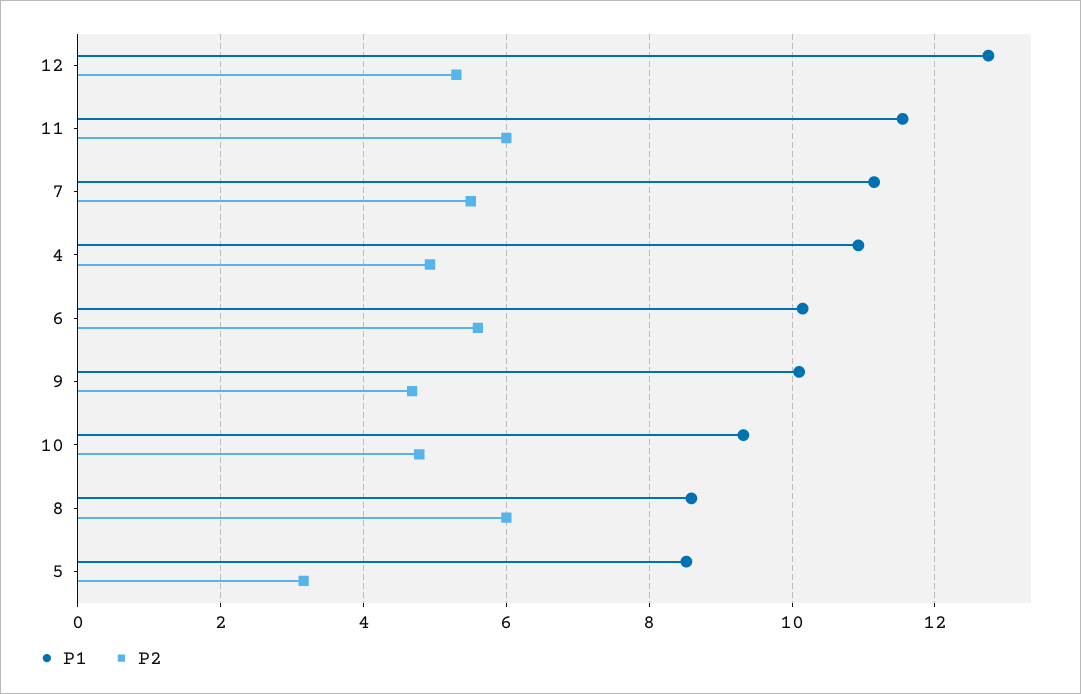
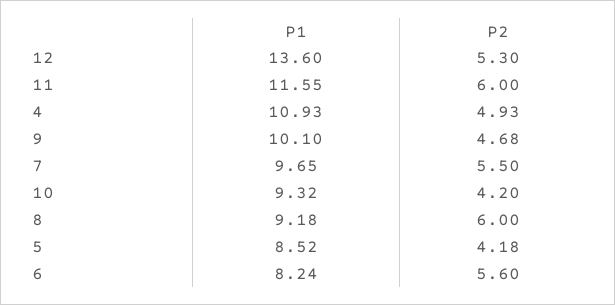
  {
    "P1": {
-     "12": 12.8,
+     "12": 13.6,
      "11": 11.55,
-     "7": 11.2,
+     "7": 9.65,
      "4": 10.93,
-     "6": 10.2,
+     "6": 8.24,
      "9": 10.1,
      "10": 9.32,
-     "8": 8.6,
+     "8": 9.18,
      "5": 8.52
    },
    "P2": {
      "12": 5.3,
      "11": 6,
      "7": 5.5,
      "4": 4.93,
      "6": 5.6,
      "9": 4.68,
-     "10": 4.8,
+     "10": 4.2,
      "8": 6,
-     "5": 3.2
+     "5": 4.18
    }
  }

